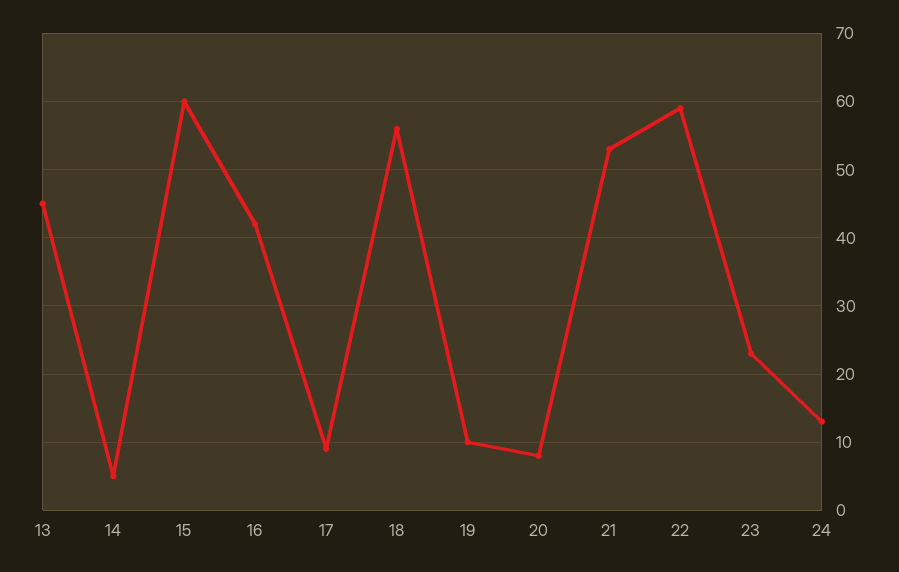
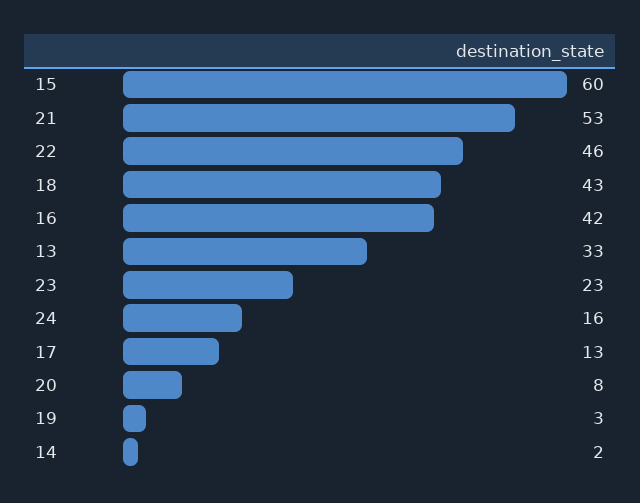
  {
-   "13": 45,
+   "13": 33,
-   "14": 5,
+   "14": 2,
    "15": 60,
    "16": 42,
-   "17": 9,
+   "17": 13,
-   "18": 56,
+   "18": 43,
-   "19": 10,
+   "19": 3,
    "20": 8,
    "21": 53,
-   "22": 59,
+   "22": 46,
    "23": 23,
-   "24": 13
+   "24": 16
  }

